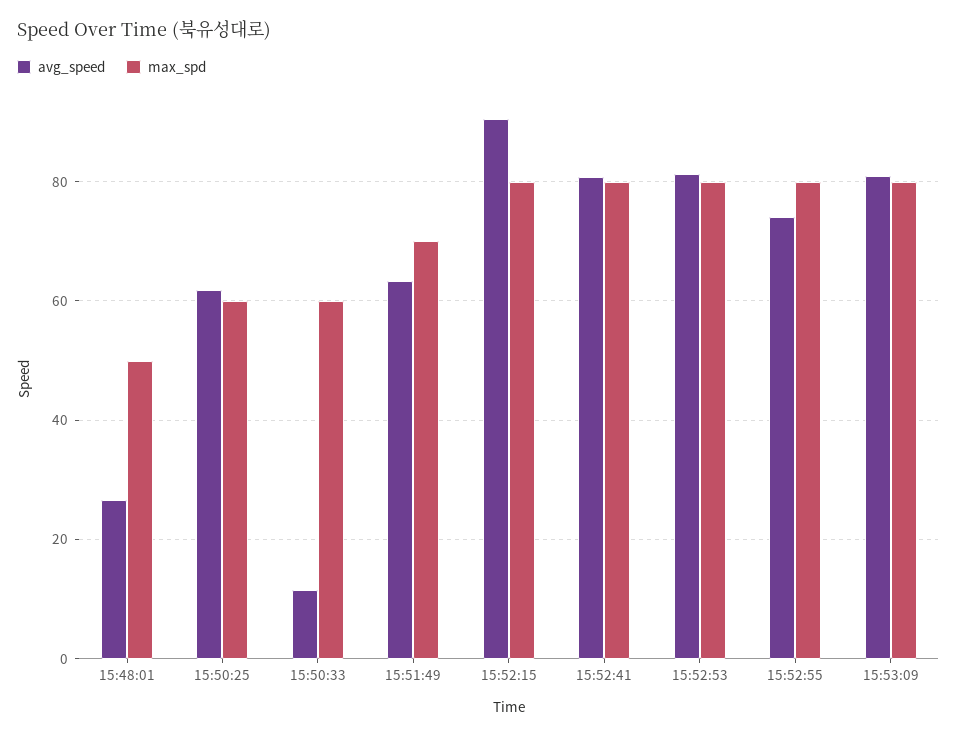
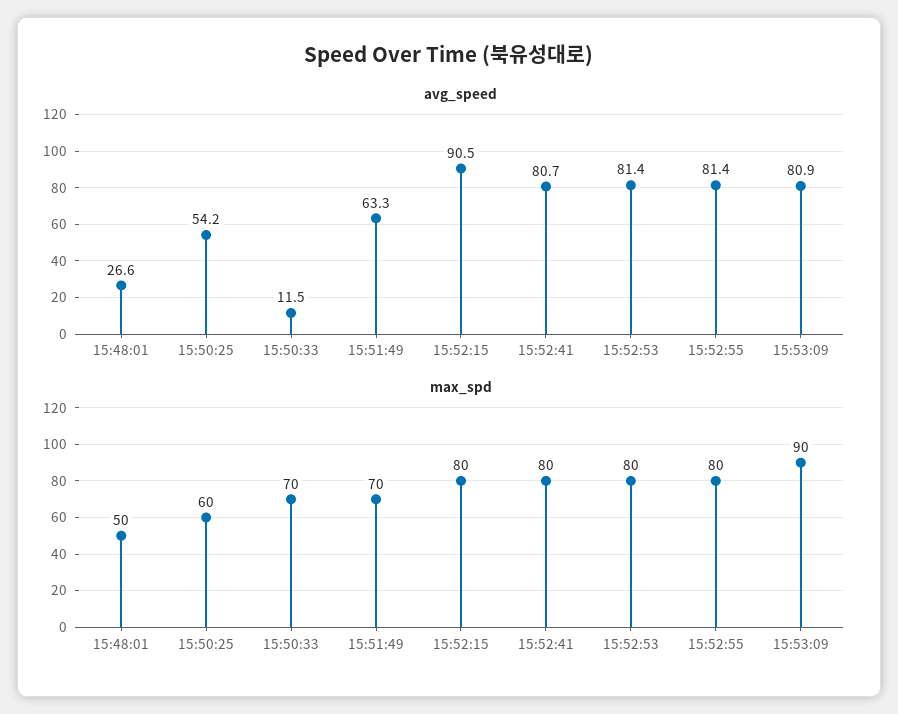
  {
    "avg_speed": {
      "15:48:01": 26.6,
-     "15:50:25": 62,
+     "15:50:25": 54.2,
      "15:50:33": 11.5,
      "15:51:49": 63.3,
      "15:52:15": 90.5,
      "15:52:41": 80.7,
      "15:52:53": 81.4,
-     "15:52:55": 74,
+     "15:52:55": 81.4,
      "15:53:09": 80.9
    },
    "max_spd": {
      "15:48:01": 50,
      "15:50:25": 60,
-     "15:50:33": 60,
+     "15:50:33": 70,
      "15:51:49": 70,
      "15:52:15": 80,
      "15:52:41": 80,
      "15:52:53": 80,
      "15:52:55": 80,
-     "15:53:09": 80
+     "15:53:09": 90
    }
  }

